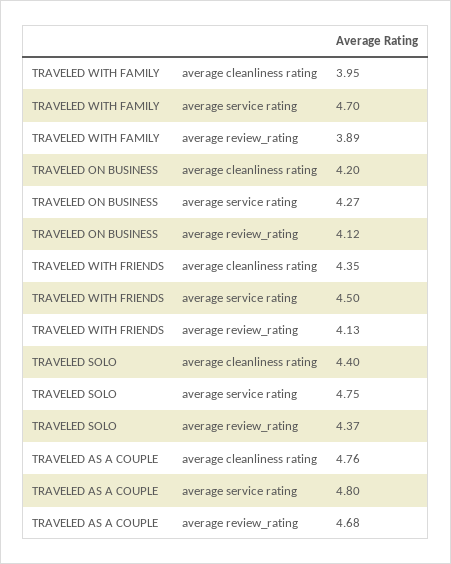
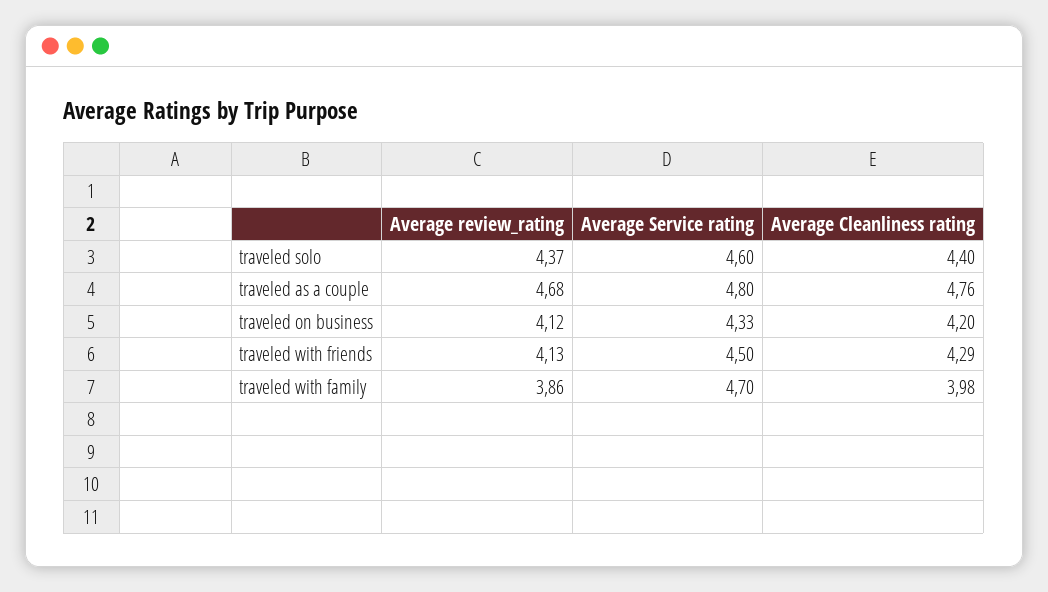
  {
    "TRAVELED WITH FAMILY": {
-     "average cleanliness rating": 3.95,
+     "average cleanliness rating": 3.98,
      "average service rating": 4.7,
-     "average review_rating": 3.89
+     "average review_rating": 3.86
    },
    "TRAVELED ON BUSINESS": {
      "average cleanliness rating": 4.2,
-     "average service rating": 4.27,
+     "average service rating": 4.33,
      "average review_rating": 4.12
    },
    "TRAVELED WITH FRIENDS": {
-     "average cleanliness rating": 4.35,
+     "average cleanliness rating": 4.29,
      "average service rating": 4.5,
      "average review_rating": 4.13
    },
    "TRAVELED SOLO": {
      "average cleanliness rating": 4.4,
-     "average service rating": 4.75,
+     "average service rating": 4.6,
      "average review_rating": 4.37
    },
    "TRAVELED AS A COUPLE": {
      "average cleanliness rating": 4.76,
      "average service rating": 4.8,
      "average review_rating": 4.68
    }
  }

